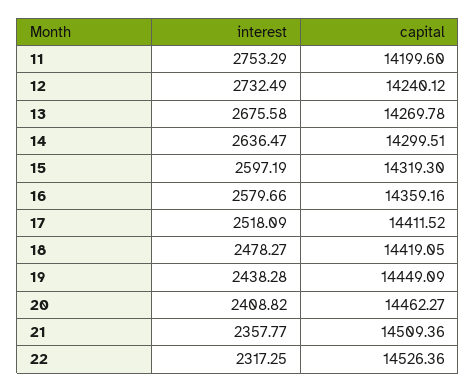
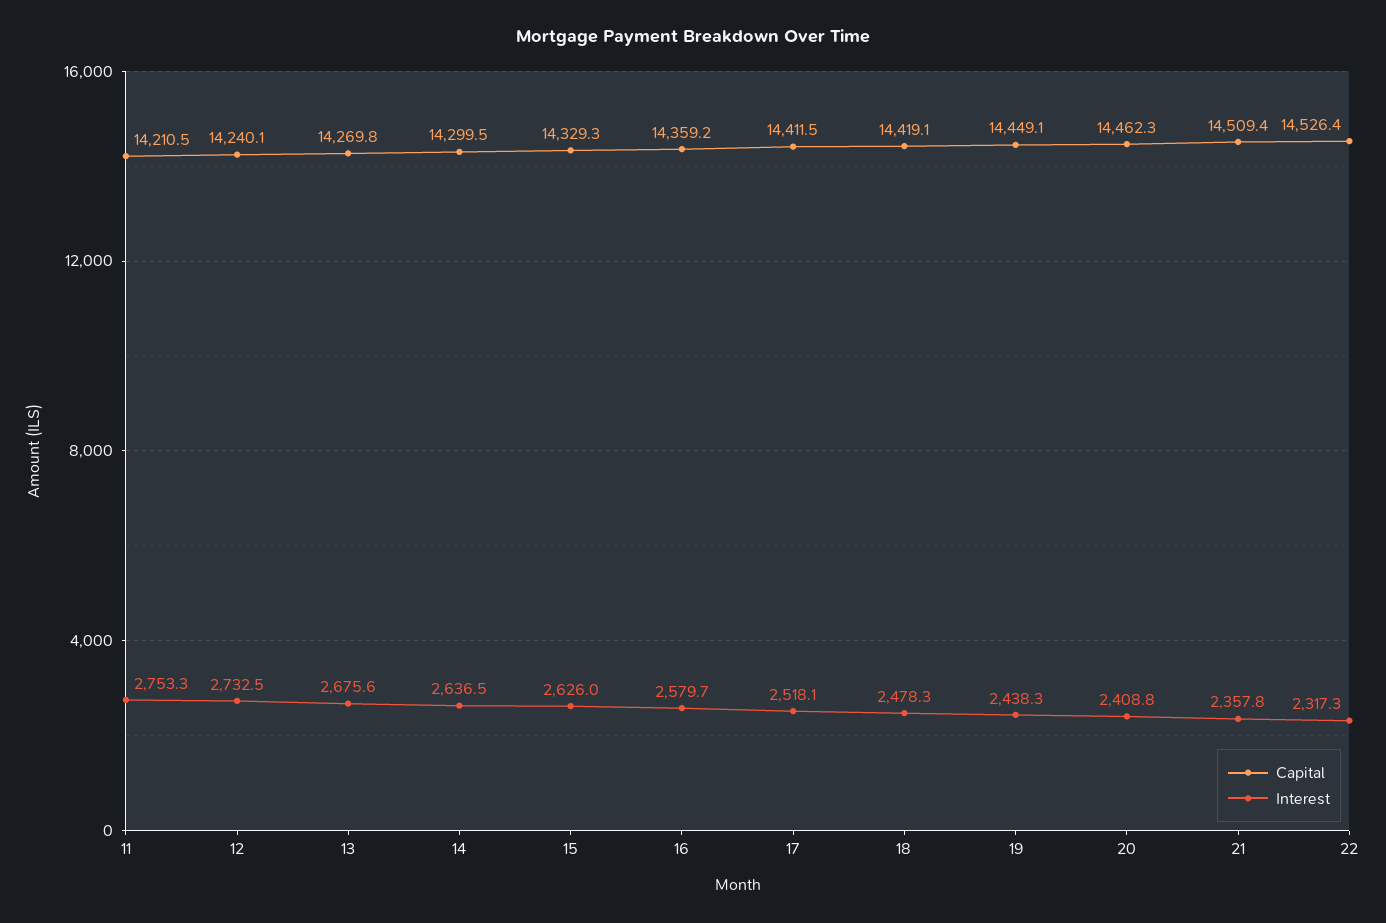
  {
    "interest": {
      "11": 2753.29,
      "12": 2732.49,
      "13": 2675.58,
      "14": 2636.47,
-     "15": 2597.19,
+     "15": 2626,
      "16": 2579.66,
      "17": 2518.09,
      "18": 2478.27,
      "19": 2438.28,
      "20": 2408.82,
      "21": 2357.77,
      "22": 2317.25
    },
    "capital": {
-     "11": 14199.6,
+     "11": 14210.5,
      "12": 14240.12,
      "13": 14269.78,
      "14": 14299.51,
-     "15": 14319.3,
+     "15": 14329.3,
      "16": 14359.16,
      "17": 14411.52,
      "18": 14419.05,
      "19": 14449.09,
      "20": 14462.27,
      "21": 14509.36,
      "22": 14526.36
    }
  }

